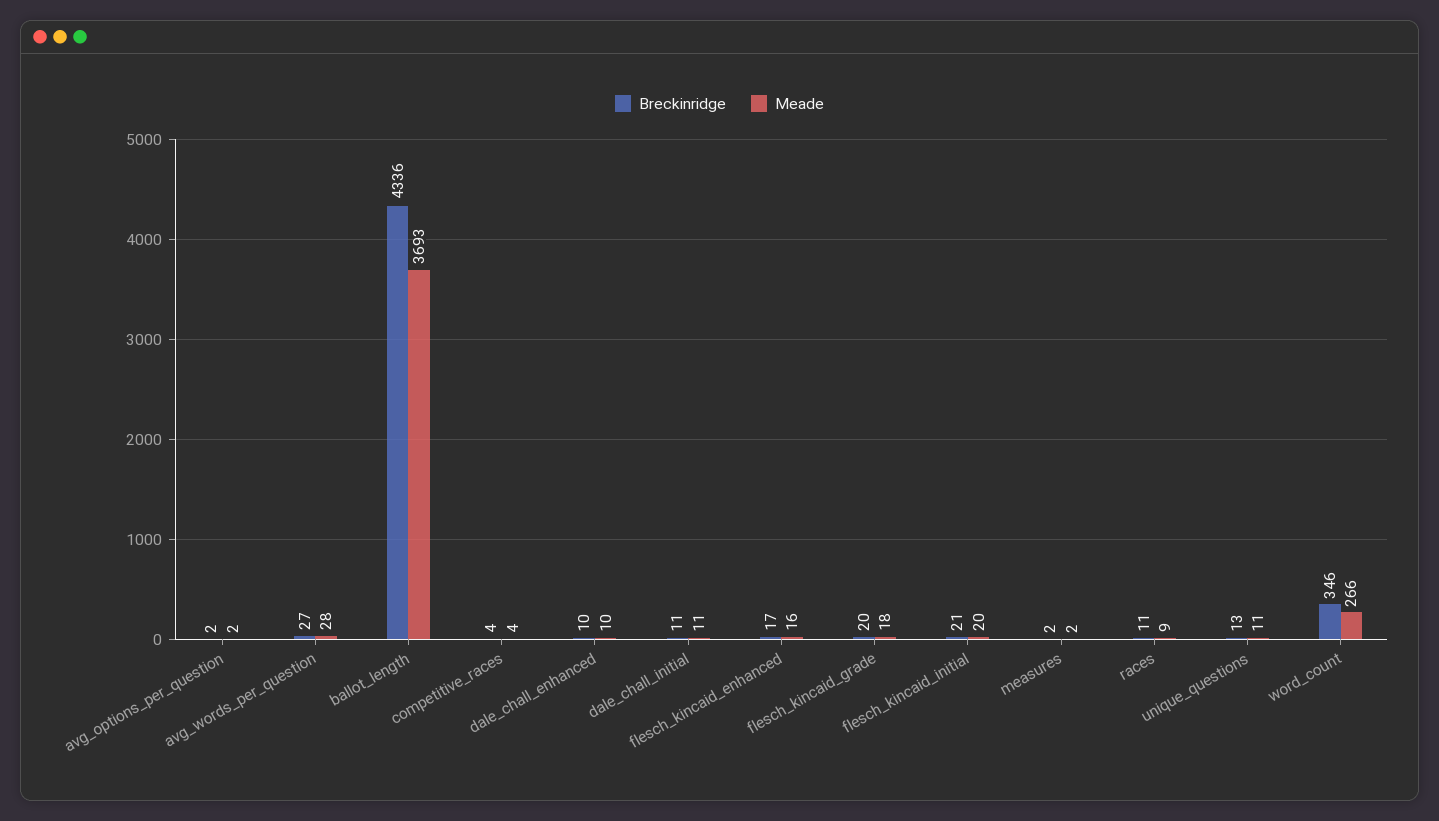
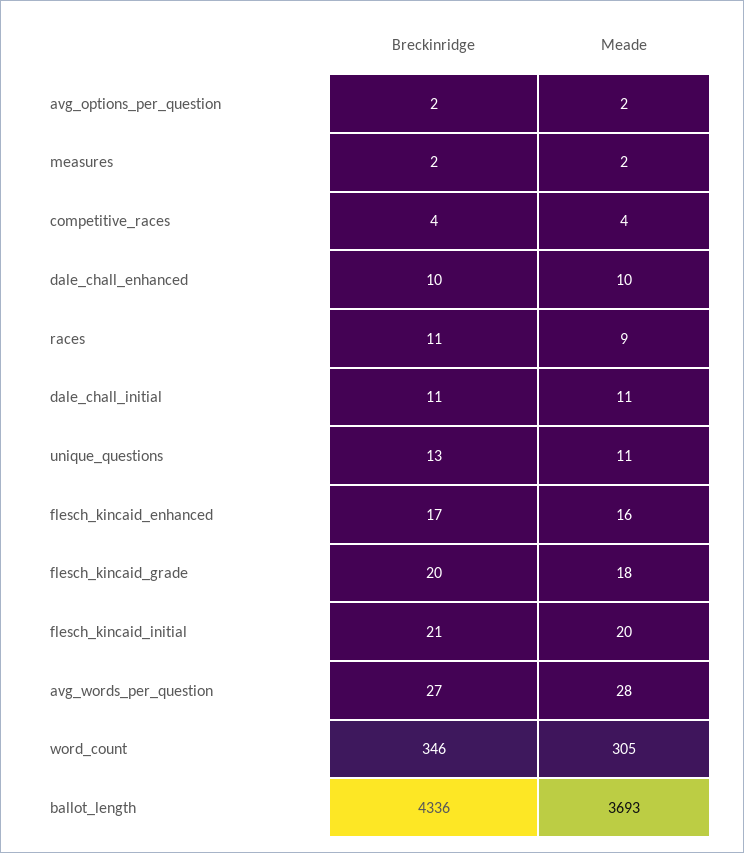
  {
    "Breckinridge": {
      "avg_options_per_question": 2,
      "avg_words_per_question": 27,
      "ballot_length": 4336,
      "competitive_races": 4,
      "dale_chall_enhanced": 10,
      "dale_chall_initial": 11,
      "flesch_kincaid_enhanced": 17,
      "flesch_kincaid_grade": 20,
      "flesch_kincaid_initial": 21,
      "measures": 2,
      "races": 11,
      "unique_questions": 13,
      "word_count": 346
    },
    "Meade": {
      "avg_options_per_question": 2,
      "avg_words_per_question": 28,
      "ballot_length": 3693,
      "competitive_races": 4,
      "dale_chall_enhanced": 10,
      "dale_chall_initial": 11,
      "flesch_kincaid_enhanced": 16,
      "flesch_kincaid_grade": 18,
      "flesch_kincaid_initial": 20,
      "measures": 2,
      "races": 9,
      "unique_questions": 11,
-     "word_count": 266
+     "word_count": 305
    }
  }

